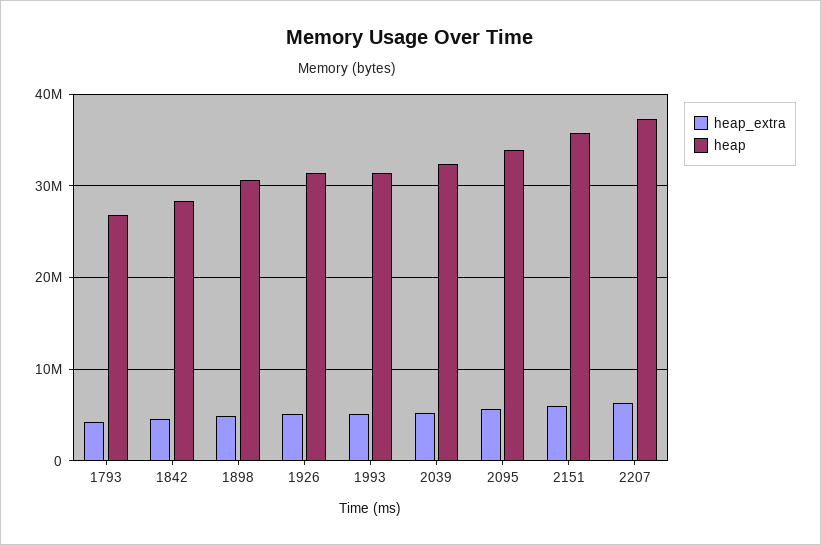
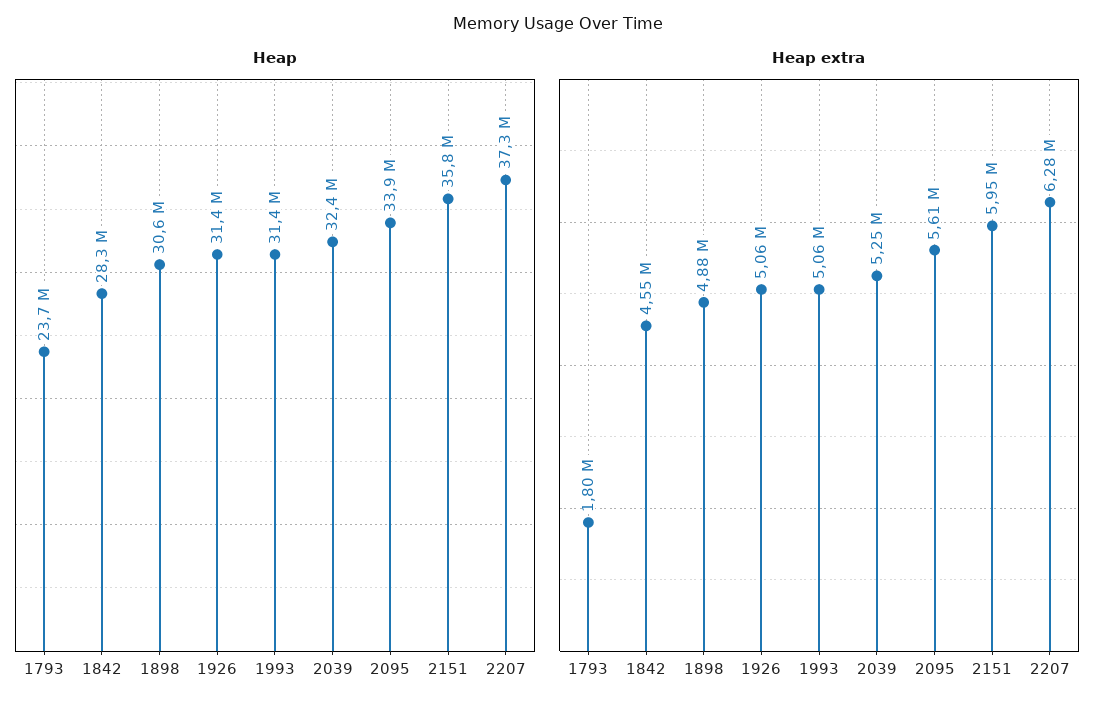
  {
    "heap_extra": {
-     "1793": 4000000,
+     "1793": 1800000,
      "1842": 4550000,
      "1898": 4880000,
      "1926": 5060000,
      "1993": 5060000,
      "2039": 5250000,
      "2095": 5610000,
      "2151": 5950000,
      "2207": 6280000
    },
    "heap": {
-     "1793": 27000000,
+     "1793": 23700000,
      "1842": 28300000,
      "1898": 30600000,
      "1926": 31400000,
      "1993": 31400000,
      "2039": 32400000,
      "2095": 33900000,
      "2151": 35800000,
      "2207": 37300000
    }
  }

